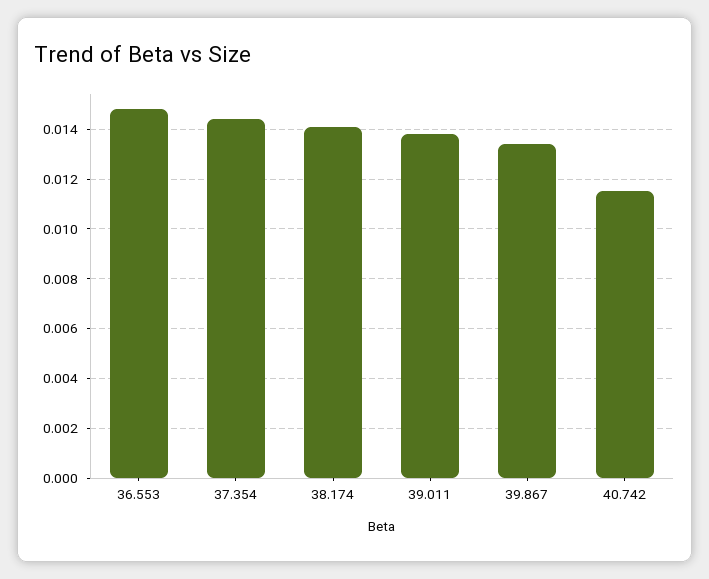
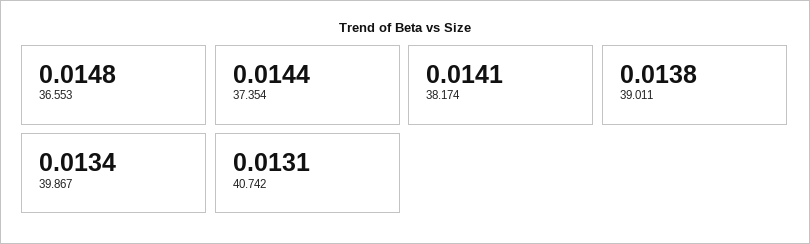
  {
    "36.553": 0.0148,
    "37.354": 0.0144,
    "38.174": 0.0141,
    "39.011": 0.0138,
    "39.867": 0.0134,
-   "40.742": 0.0115
+   "40.742": 0.0131
  }

